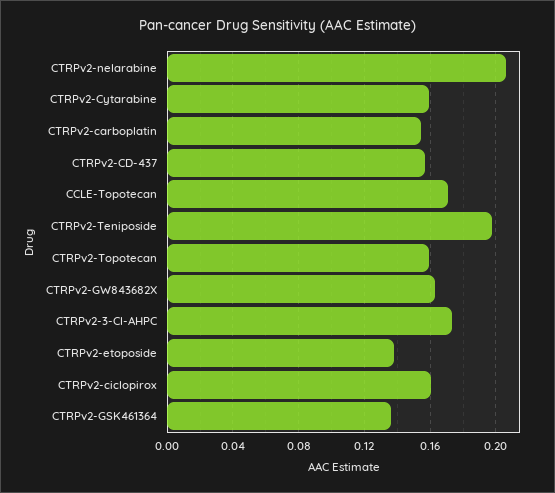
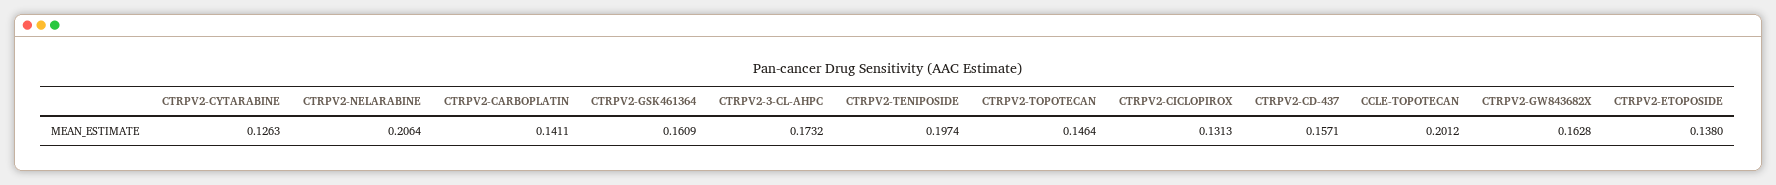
  {
    "CTRPv2-nelarabine": 0.2064,
-   "CTRPv2-Cytarabine": 0.16,
+   "CTRPv2-Cytarabine": 0.1263,
-   "CTRPv2-carboplatin": 0.155,
+   "CTRPv2-carboplatin": 0.1411,
    "CTRPv2-CD-437": 0.1571,
-   "CCLE-Topotecan": 0.17,
+   "CCLE-Topotecan": 0.2012,
    "CTRPv2-Teniposide": 0.1974,
-   "CTRPv2-Topotecan": 0.16,
+   "CTRPv2-Topotecan": 0.1464,
    "CTRPv2-GW843682X": 0.1628,
    "CTRPv2-3-Cl-AHPC": 0.1732,
    "CTRPv2-etoposide": 0.138,
-   "CTRPv2-ciclopirox": 0.16,
+   "CTRPv2-ciclopirox": 0.1313,
-   "CTRPv2-GSK461364": 0.135
+   "CTRPv2-GSK461364": 0.1609
  }

